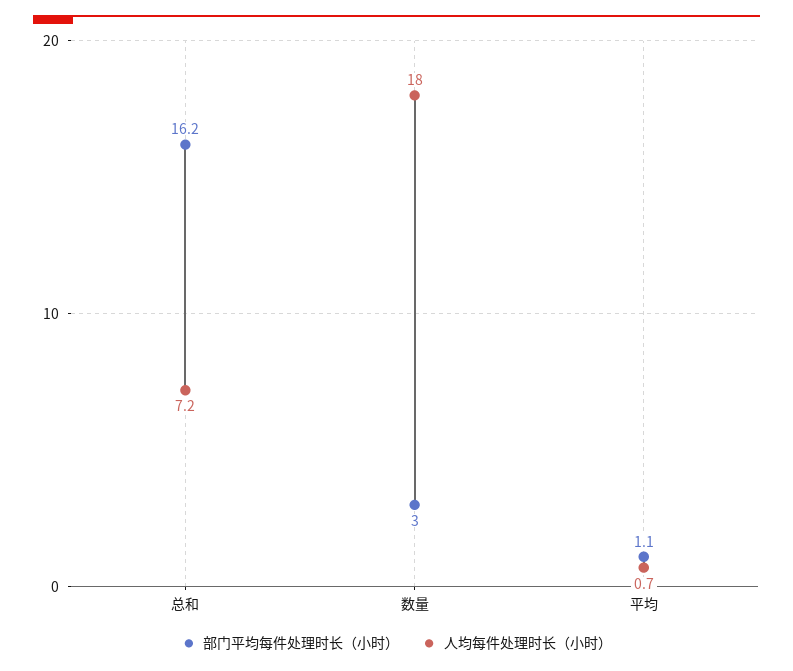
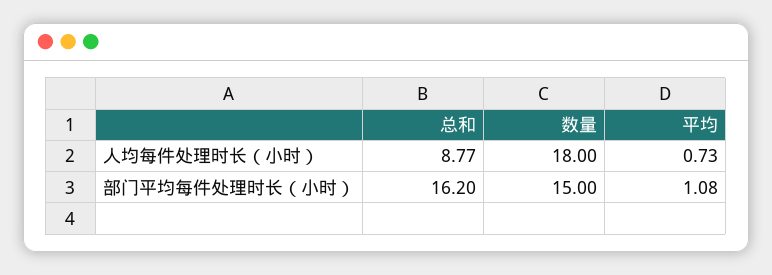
  {
    "部门平均每件处理时长（小时）": {
      "总和": 16.2,
-     "数量": 3,
+     "数量": 15,
      "平均": 1.08
    },
    "人均每件处理时长（小时）": {
-     "总和": 7.2,
+     "总和": 8.77,
      "数量": 18,
      "平均": 0.73
    }
  }

